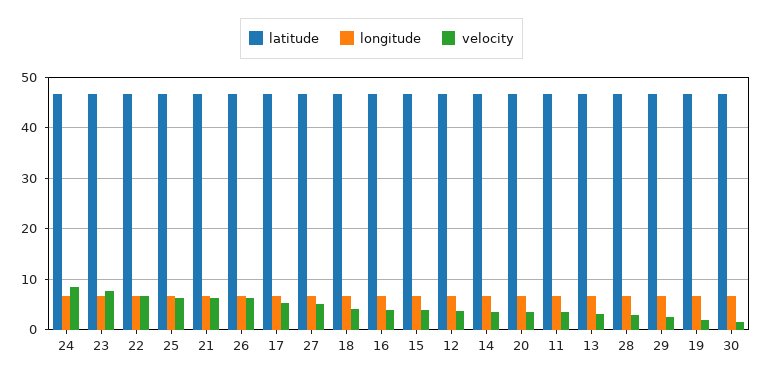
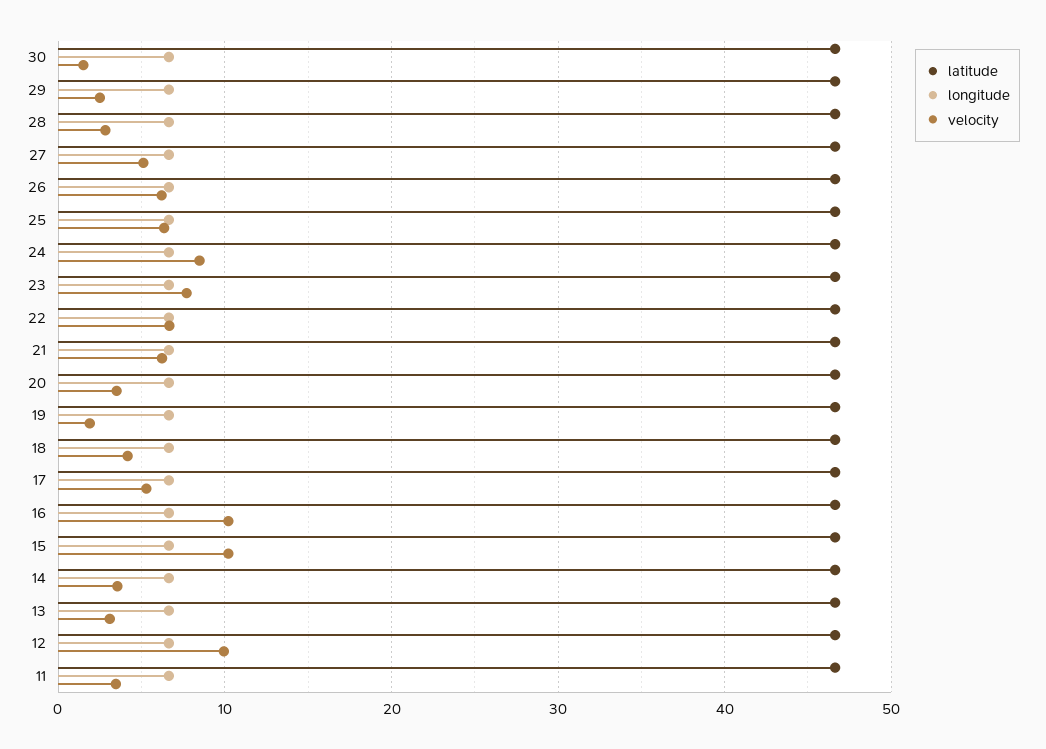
  {
    "latitude": {
      "24": 47,
      "23": 47,
      "22": 47,
      "25": 47,
      "21": 47,
      "26": 47,
      "17": 47,
      "27": 47,
      "18": 47,
      "16": 47,
      "15": 47,
      "12": 47,
      "14": 47,
      "20": 47,
      "11": 47,
      "13": 47,
      "28": 47,
      "29": 47,
      "19": 47,
      "30": 47
    },
    "longitude": {
      "24": 7,
      "23": 7,
      "22": 7,
      "25": 7,
      "21": 7,
      "26": 7,
      "17": 7,
      "27": 7,
      "18": 7,
      "16": 7,
      "15": 7,
      "12": 7,
      "14": 7,
      "20": 7,
      "11": 7,
      "13": 7,
      "28": 7,
      "29": 7,
      "19": 7,
      "30": 7
    },
    "velocity": {
      "24": 8,
      "23": 8,
      "22": 7,
      "25": 6,
      "21": 6,
      "26": 6,
      "17": 5,
      "27": 5,
      "18": 4,
-     "16": 4,
+     "16": 10,
-     "15": 4,
+     "15": 10,
-     "12": 4,
+     "12": 10,
      "14": 4,
      "20": 3,
      "11": 3,
      "13": 3,
      "28": 3,
      "29": 2,
      "19": 2,
      "30": 2
    }
  }

